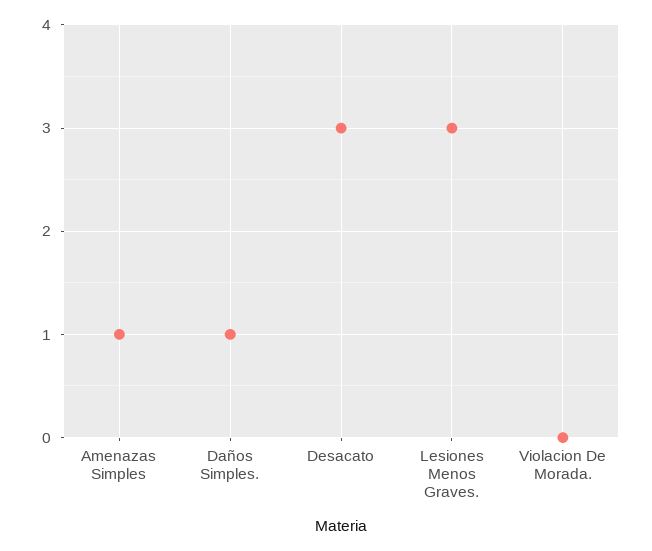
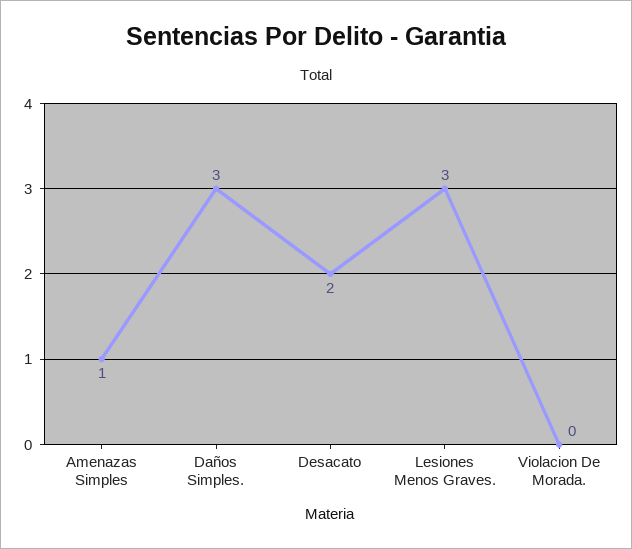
  {
    "Amenazas Simples": 1,
-   "Daños Simples.": 1,
+   "Daños Simples.": 3,
-   "Desacato": 3,
+   "Desacato": 2,
    "Lesiones Menos Graves.": 3,
    "Violacion De Morada.": 0
  }

